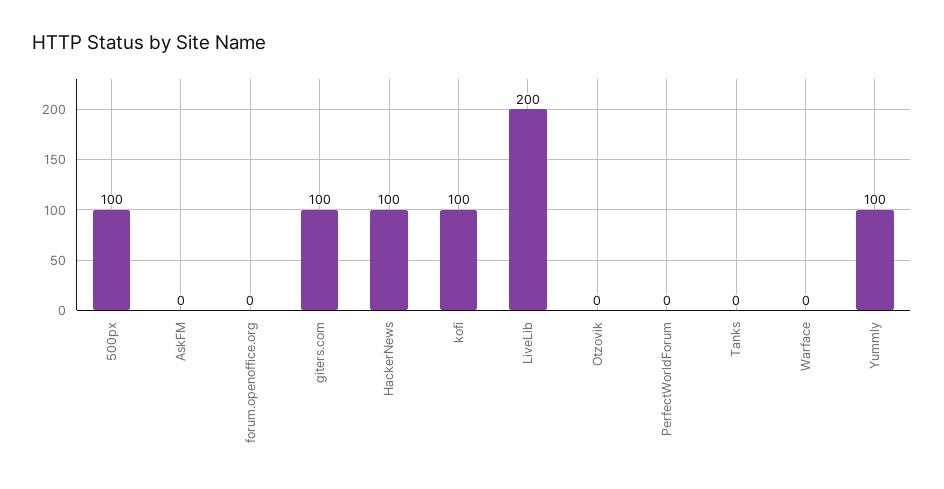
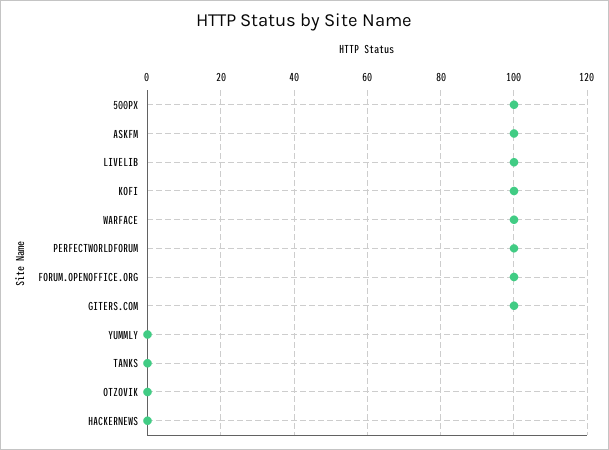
  {
    "500px": 100,
-   "AskFM": 0,
+   "AskFM": 100,
-   "forum.openoffice.org": 0,
+   "forum.openoffice.org": 100,
    "giters.com": 100,
-   "HackerNews": 100,
+   "HackerNews": 0,
    "kofi": 100,
-   "LiveLib": 200,
+   "LiveLib": 100,
    "Otzovik": 0,
-   "PerfectWorldForum": 0,
+   "PerfectWorldForum": 100,
    "Tanks": 0,
-   "Warface": 0,
+   "Warface": 100,
-   "Yummly": 100
+   "Yummly": 0
  }

